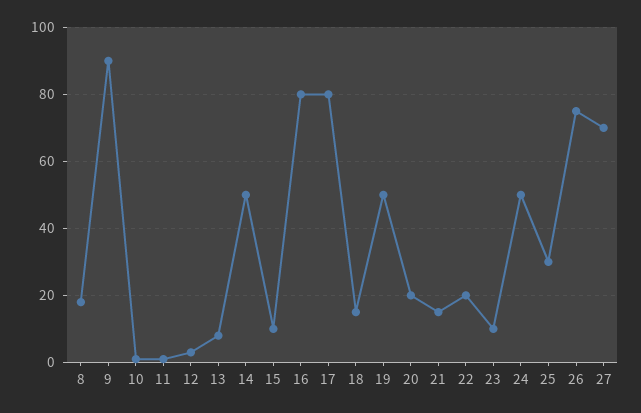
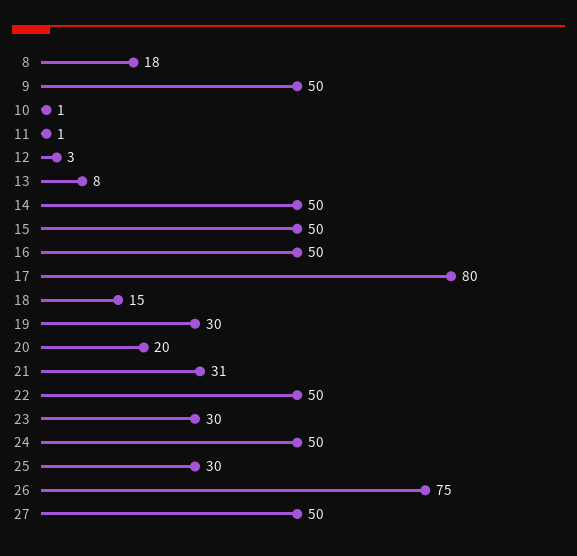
  {
    "8": 18,
-   "9": 90,
+   "9": 50,
    "10": 1,
    "11": 1,
    "12": 3,
    "13": 8,
    "14": 50,
-   "15": 10,
+   "15": 50,
-   "16": 80,
+   "16": 50,
    "17": 80,
    "18": 15,
-   "19": 50,
+   "19": 30,
    "20": 20,
-   "21": 15,
+   "21": 31,
-   "22": 20,
+   "22": 50,
-   "23": 10,
+   "23": 30,
    "24": 50,
    "25": 30,
    "26": 75,
-   "27": 70
+   "27": 50
  }

